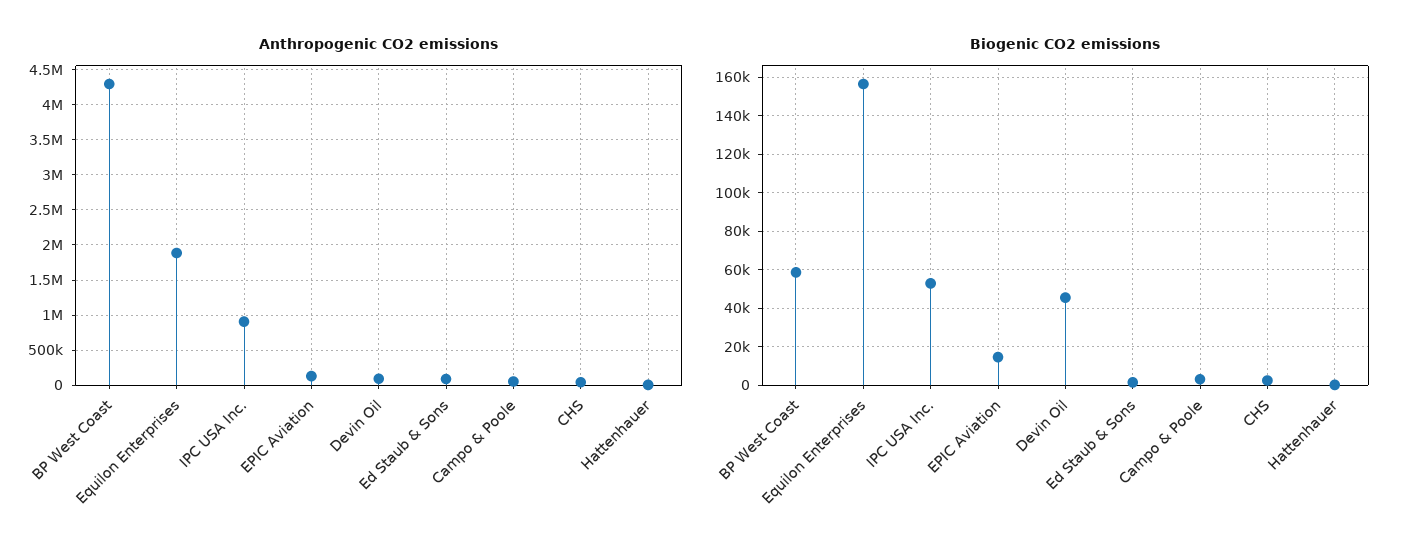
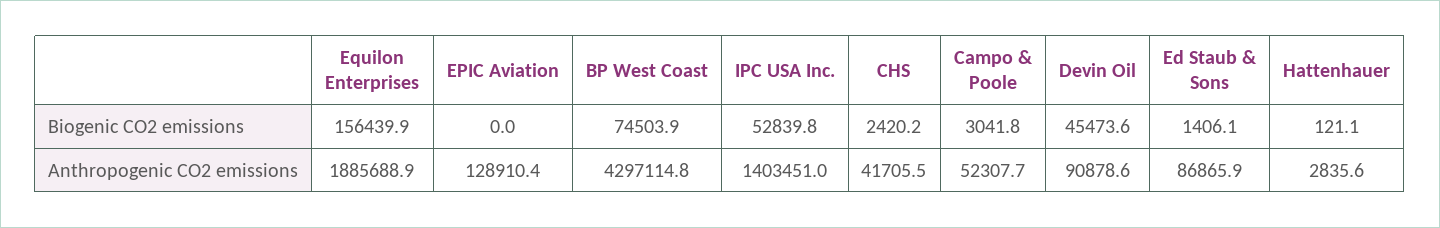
  {
    "Anthropogenic CO2 emissions": {
      "BP West Coast": 4297114.8,
      "Equilon Enterprises": 1885688.9,
-     "IPC USA Inc.": 900000,
+     "IPC USA Inc.": 1403451,
      "EPIC Aviation": 128910.4,
      "Devin Oil": 90878.6,
      "Ed Staub & Sons": 86865.9,
      "Campo & Poole": 52307.7,
      "CHS": 41705.5,
      "Hattenhauer": 2835.6
    },
    "Biogenic CO2 emissions": {
-     "BP West Coast": 60000,
+     "BP West Coast": 74503.9,
      "Equilon Enterprises": 156439.9,
      "IPC USA Inc.": 52839.8,
-     "EPIC Aviation": 15000,
+     "EPIC Aviation": 0,
      "Devin Oil": 45473.6,
      "Ed Staub & Sons": 1406.1,
      "Campo & Poole": 3041.8,
      "CHS": 2420.2,
      "Hattenhauer": 121.1
    }
  }

